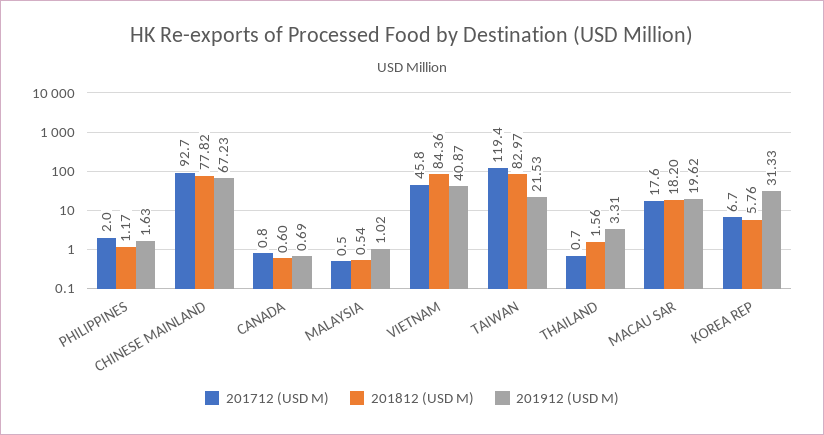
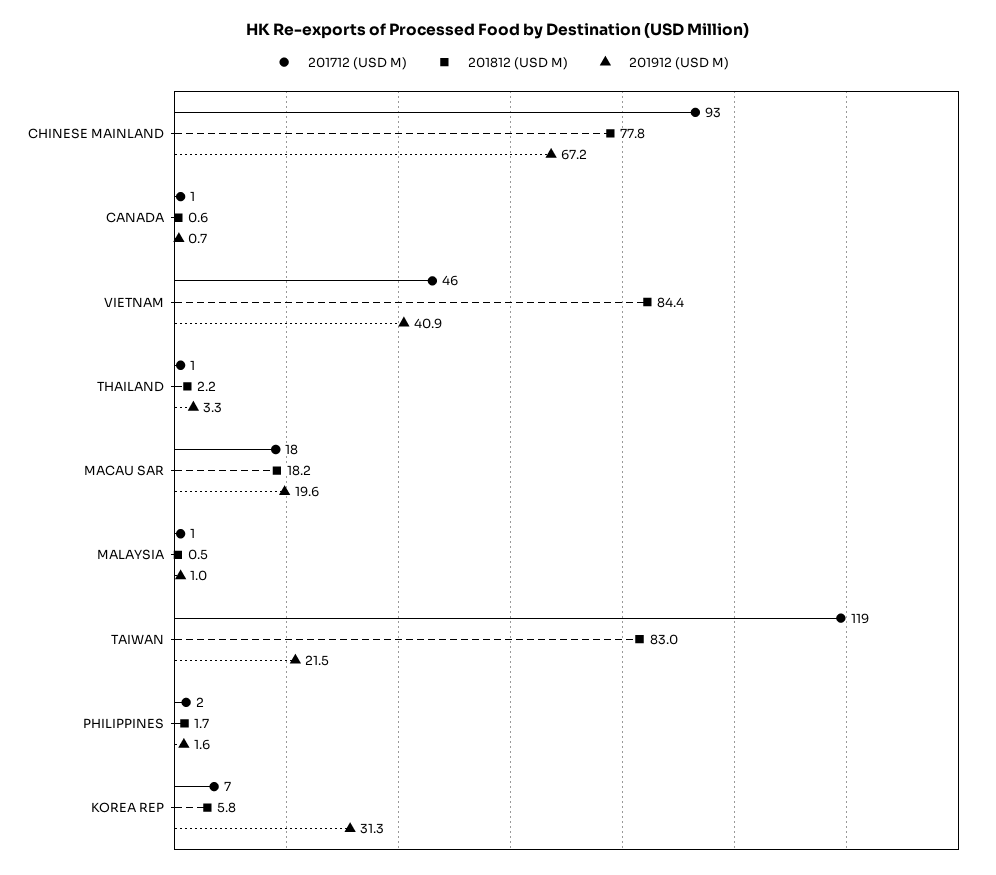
  {
    "201712 (USD M)": {
      "PHILIPPINES": 2,
      "CHINESE MAINLAND": 92.7,
      "CANADA": 0.8,
      "MALAYSIA": 0.5,
      "VIETNAM": 45.8,
      "TAIWAN": 119.4,
      "THAILAND": 0.7,
      "MACAU SAR": 17.6,
      "KOREA REP": 6.7
    },
    "201812 (USD M)": {
-     "PHILIPPINES": 1.17,
+     "PHILIPPINES": 1.7,
      "CHINESE MAINLAND": 77.82,
      "CANADA": 0.6,
      "MALAYSIA": 0.54,
      "VIETNAM": 84.36,
      "TAIWAN": 82.97,
-     "THAILAND": 1.56,
+     "THAILAND": 2.2,
      "MACAU SAR": 18.2,
      "KOREA REP": 5.76
    },
    "201912 (USD M)": {
      "PHILIPPINES": 1.63,
      "CHINESE MAINLAND": 67.23,
      "CANADA": 0.69,
      "MALAYSIA": 1.02,
      "VIETNAM": 40.87,
      "TAIWAN": 21.53,
      "THAILAND": 3.31,
      "MACAU SAR": 19.62,
      "KOREA REP": 31.33
    }
  }

